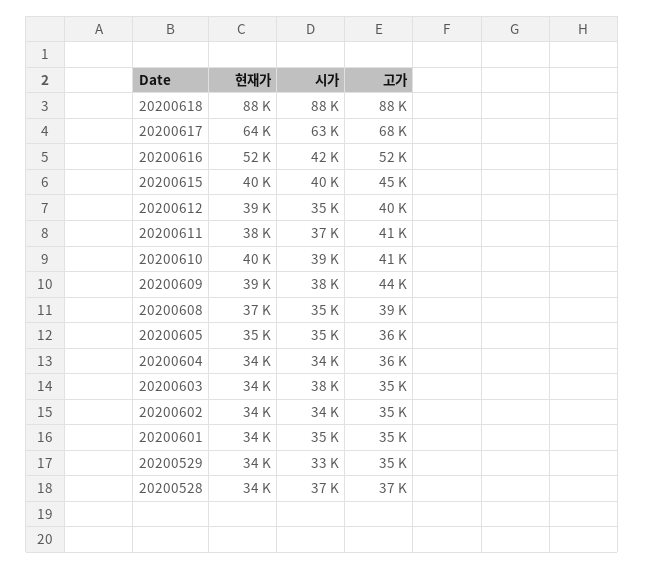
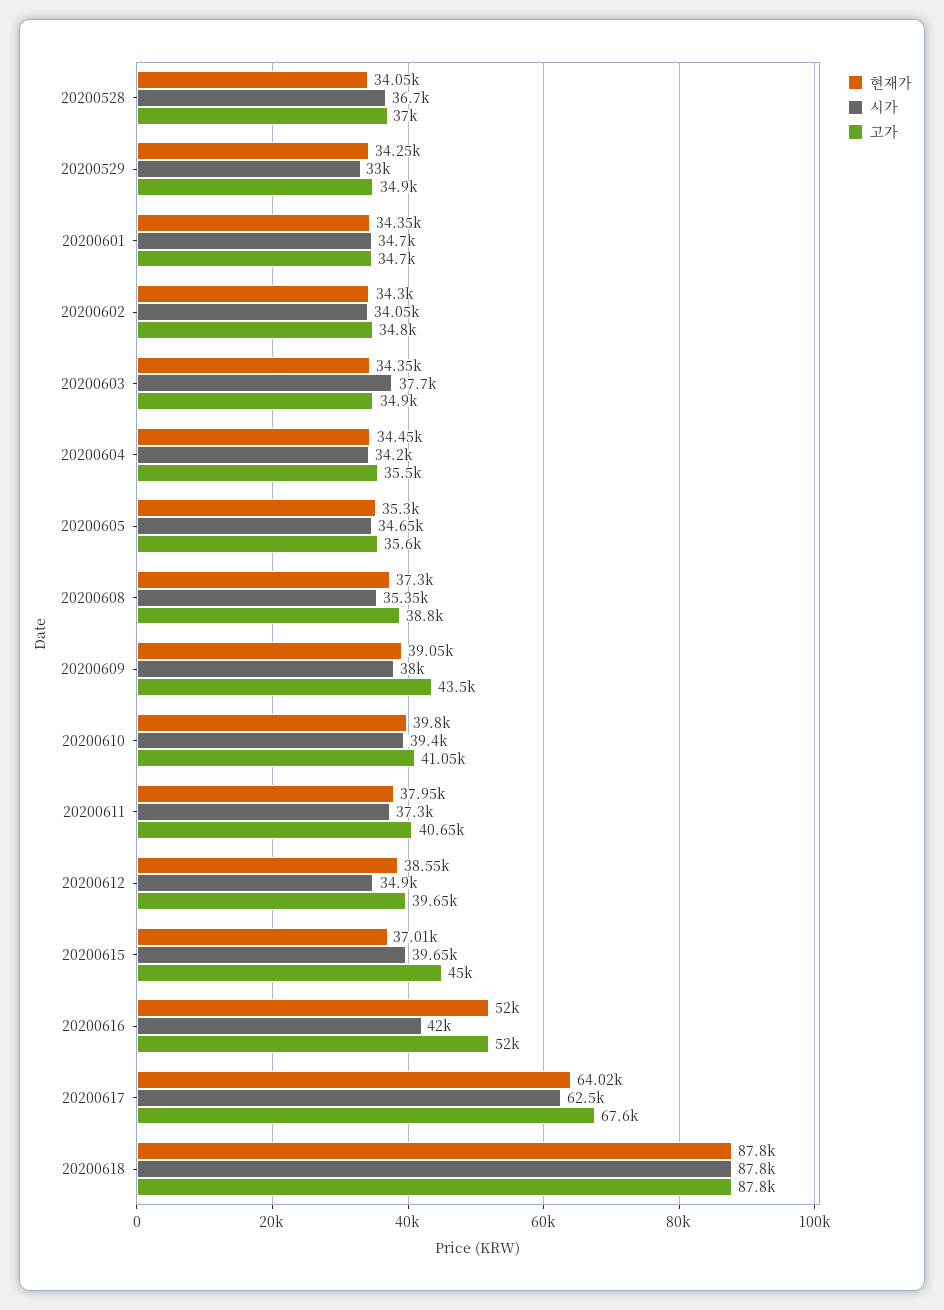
  {
    "현재가": {
      "20200618": 87800,
      "20200617": 64020,
      "20200616": 52000,
-     "20200615": 40000,
+     "20200615": 37010,
      "20200612": 38550,
      "20200611": 37950,
      "20200610": 39800,
      "20200609": 39050,
      "20200608": 37300,
      "20200605": 35300,
      "20200604": 34450,
      "20200603": 34350,
      "20200602": 34300,
      "20200601": 34350,
      "20200529": 34250,
      "20200528": 34050
    },
    "시가": {
      "20200618": 87800,
      "20200617": 62500,
      "20200616": 42000,
      "20200615": 39650,
      "20200612": 34900,
      "20200611": 37300,
      "20200610": 39400,
      "20200609": 38000,
      "20200608": 35350,
      "20200605": 34650,
      "20200604": 34200,
      "20200603": 37700,
      "20200602": 34050,
      "20200601": 34700,
      "20200529": 33000,
      "20200528": 36700
    },
    "고가": {
      "20200618": 87800,
      "20200617": 67600,
      "20200616": 52000,
      "20200615": 45000,
      "20200612": 39650,
      "20200611": 40650,
      "20200610": 41050,
      "20200609": 43500,
      "20200608": 38800,
      "20200605": 35600,
      "20200604": 35500,
      "20200603": 34900,
      "20200602": 34800,
      "20200601": 34700,
      "20200529": 34900,
      "20200528": 37000
    }
  }

